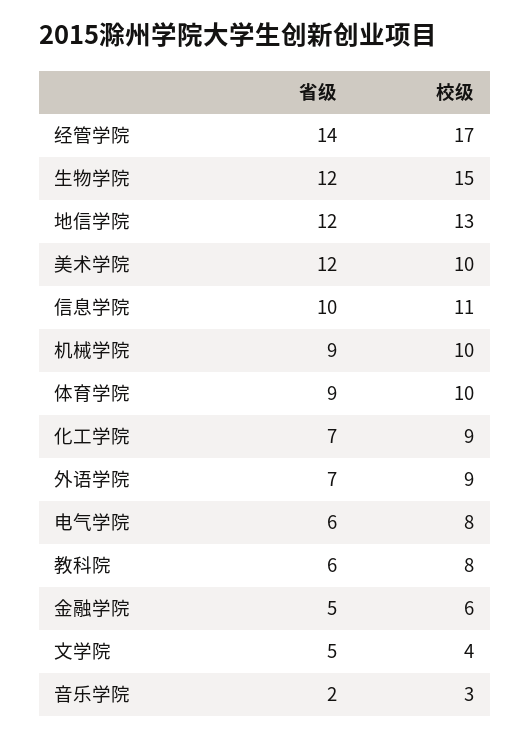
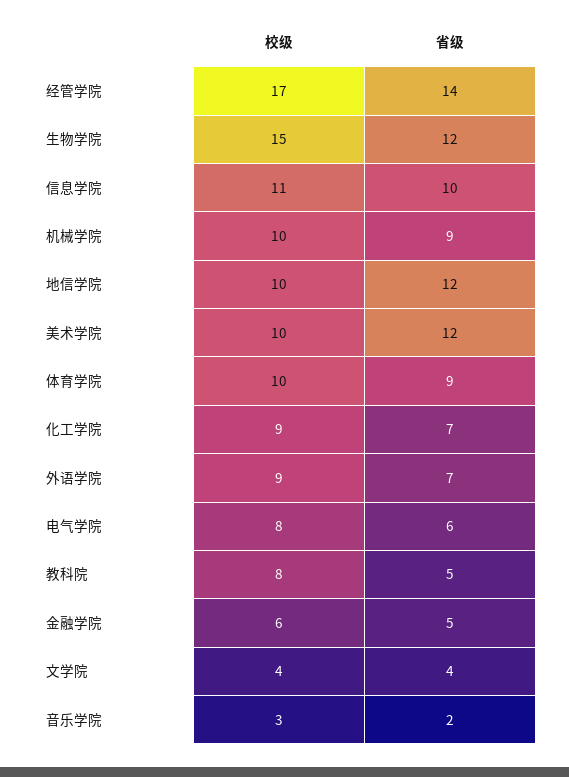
  {
    "省级": {
      "经管学院": 14,
      "生物学院": 12,
      "地信学院": 12,
      "美术学院": 12,
      "信息学院": 10,
      "机械学院": 9,
      "体育学院": 9,
      "化工学院": 7,
      "外语学院": 7,
      "电气学院": 6,
-     "教科院": 6,
+     "教科院": 5,
      "金融学院": 5,
-     "文学院": 5,
+     "文学院": 4,
      "音乐学院": 2
    },
    "校级": {
      "经管学院": 17,
      "生物学院": 15,
-     "地信学院": 13,
+     "地信学院": 10,
      "美术学院": 10,
      "信息学院": 11,
      "机械学院": 10,
      "体育学院": 10,
      "化工学院": 9,
      "外语学院": 9,
      "电气学院": 8,
      "教科院": 8,
      "金融学院": 6,
      "文学院": 4,
      "音乐学院": 3
    }
  }

